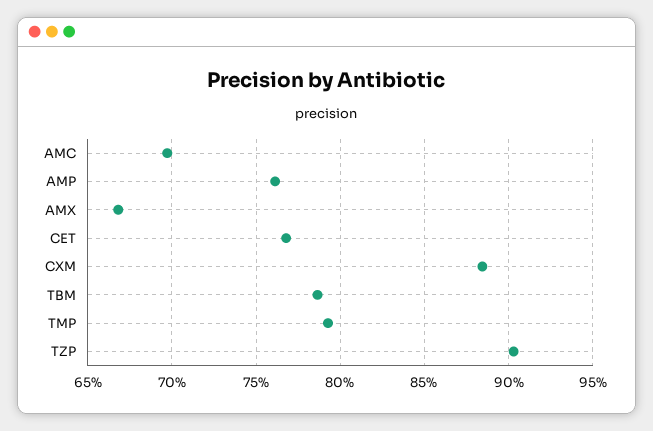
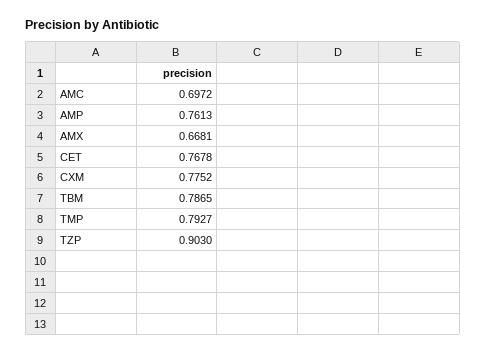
  {
    "AMC": 0.6972,
    "AMP": 0.7613,
    "AMX": 0.6681,
    "CET": 0.7678,
-   "CXM": 0.885,
+   "CXM": 0.7752,
    "TBM": 0.7865,
    "TMP": 0.7927,
    "TZP": 0.903
  }

